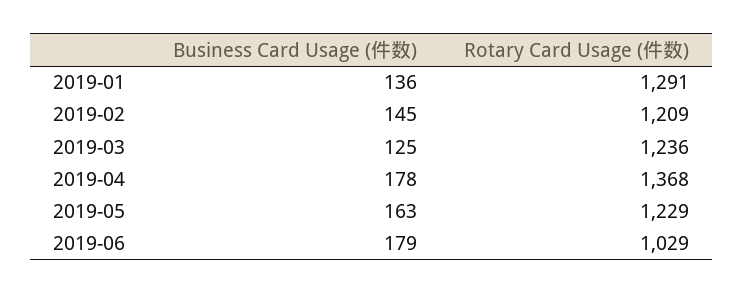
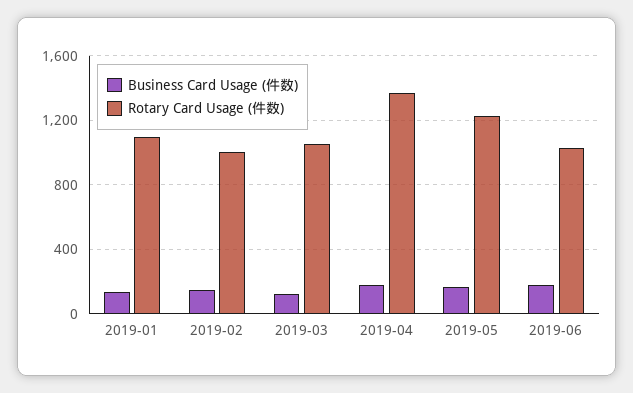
  {
    "Business Card Usage (件数)": {
      "2019-01": 136,
      "2019-02": 145,
      "2019-03": 125,
      "2019-04": 178,
      "2019-05": 163,
      "2019-06": 179
    },
    "Rotary Card Usage (件数)": {
-     "2019-01": 1291,
+     "2019-01": 1100,
-     "2019-02": 1209,
+     "2019-02": 1000,
-     "2019-03": 1236,
+     "2019-03": 1050,
      "2019-04": 1368,
      "2019-05": 1229,
      "2019-06": 1029
    }
  }

